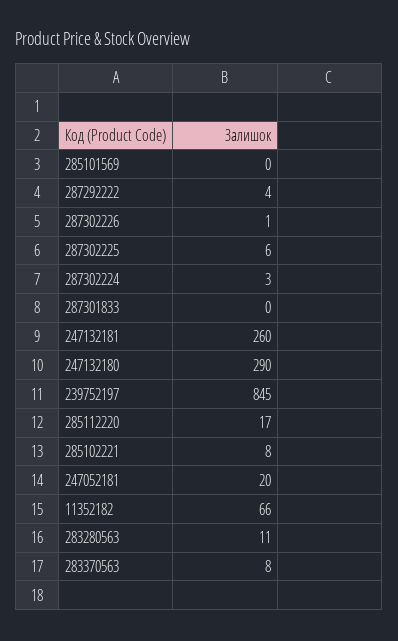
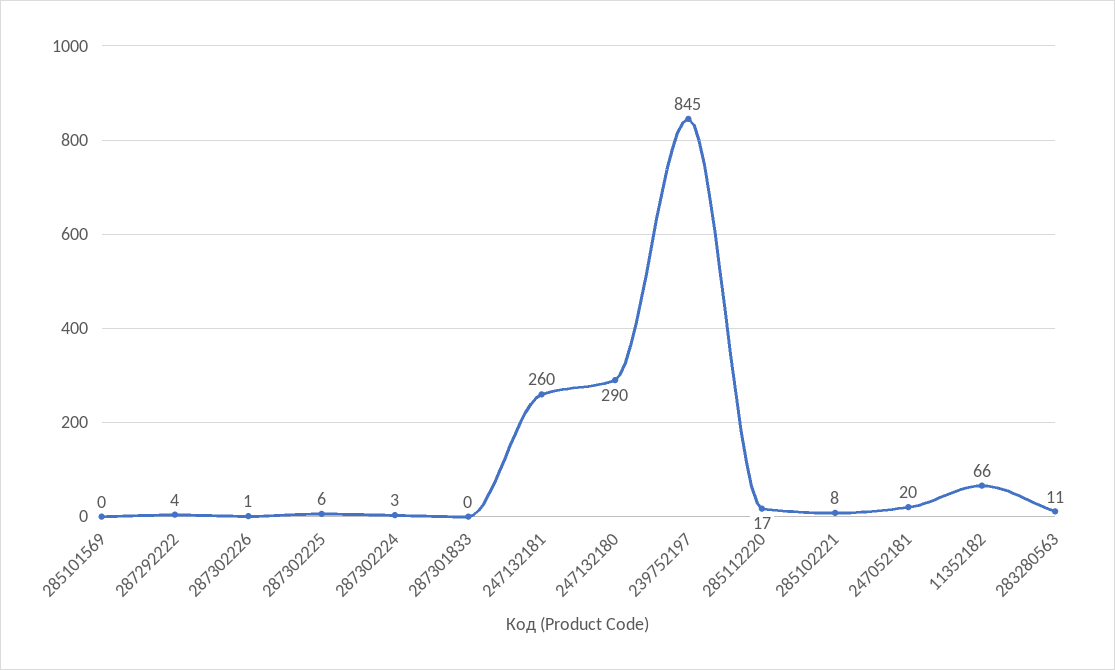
  {
    "285101569": 0,
    "287292222": 4,
    "287302226": 1,
    "287302225": 6,
    "287302224": 3,
    "287301833": 0,
    "247132181": 260,
    "247132180": 290,
    "239752197": 845,
    "285112220": 17,
    "285102221": 8,
    "247052181": 20,
    "11352182": 66,
-   "283280563": 11,
+   "283280563": 11
-   "283370563": 8
  }

